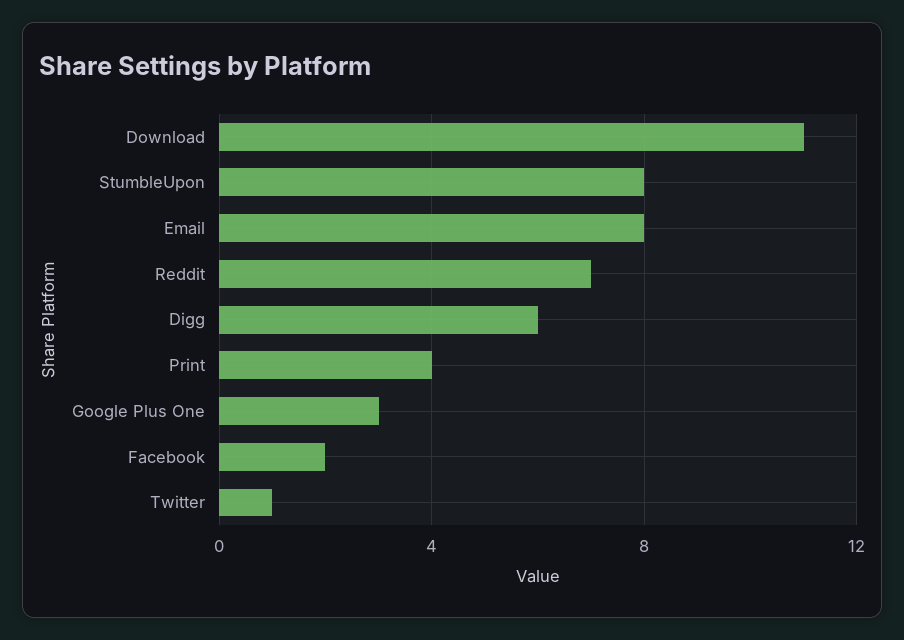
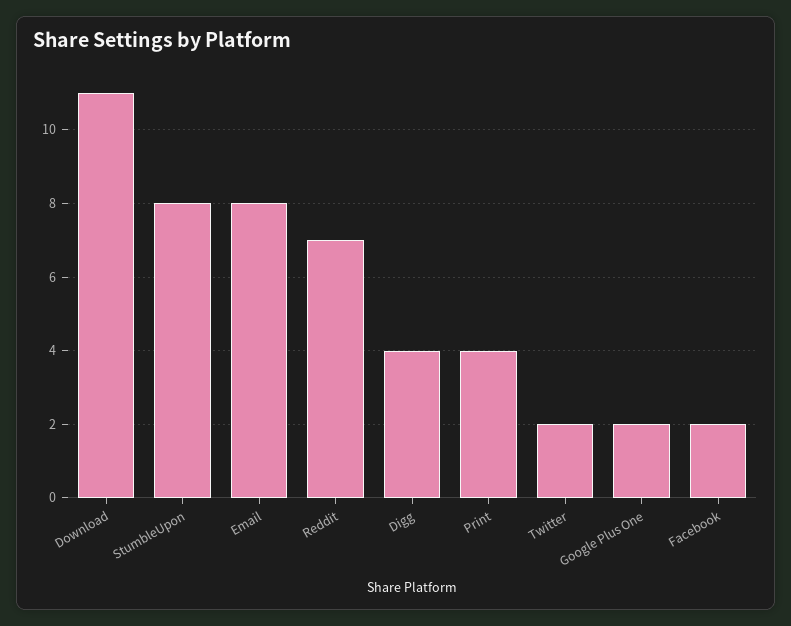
  {
    "Download": 11,
    "StumbleUpon": 8,
    "Email": 8,
    "Reddit": 7,
-   "Digg": 6,
+   "Digg": 4,
    "Print": 4,
-   "Google Plus One": 3,
+   "Google Plus One": 2,
    "Facebook": 2,
-   "Twitter": 1
+   "Twitter": 2
  }

